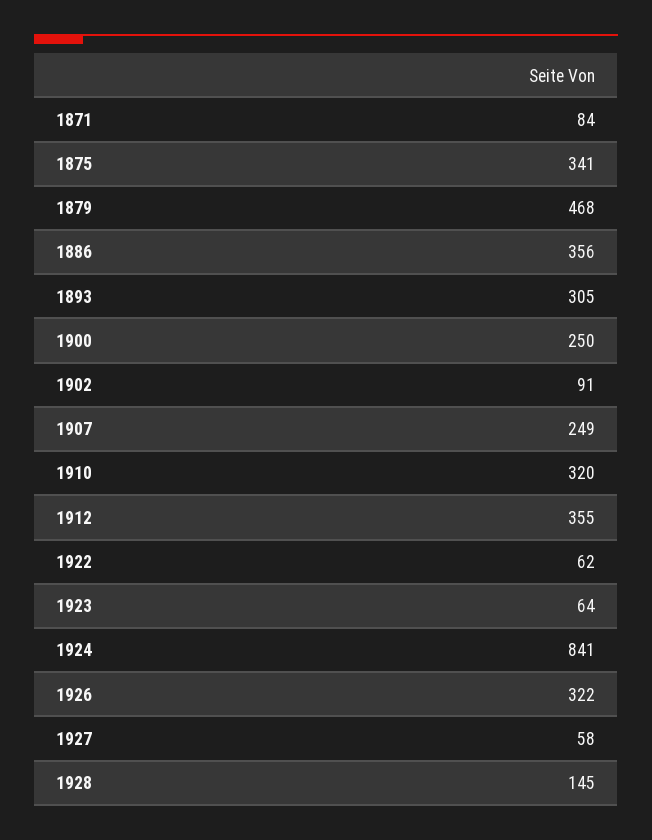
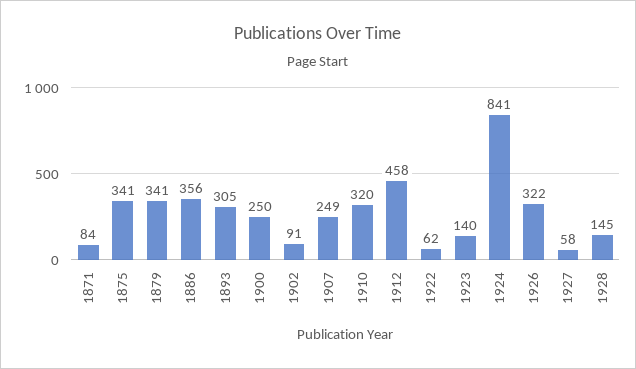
  {
    "1871": 84,
    "1875": 341,
-   "1879": 468,
+   "1879": 341,
    "1886": 356,
    "1893": 305,
    "1900": 250,
    "1902": 91,
    "1907": 249,
    "1910": 320,
-   "1912": 355,
+   "1912": 458,
    "1922": 62,
-   "1923": 64,
+   "1923": 140,
    "1924": 841,
    "1926": 322,
    "1927": 58,
    "1928": 145
  }

